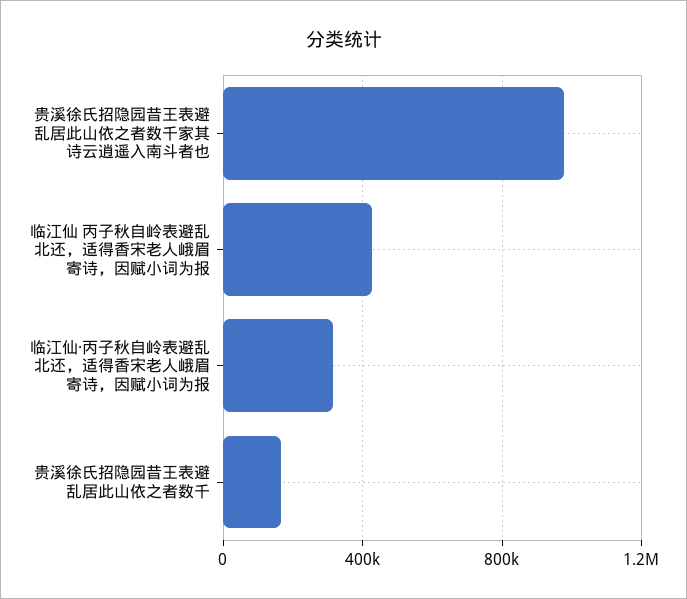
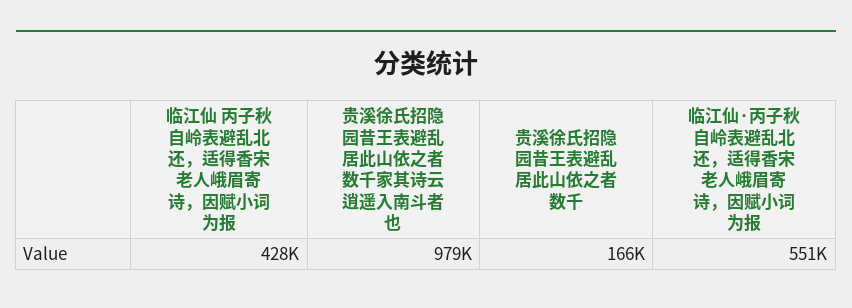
  {
    "贵溪徐氏招隐园昔王表避乱居此山依之者数千家其诗云逍遥入南斗者也": 979000,
    "临江仙 丙子秋自岭表避乱北还，适得香宋老人峨眉寄诗，因赋小词为报": 428000,
-   "临江仙·丙子秋自岭表避乱北还，适得香宋老人峨眉寄诗，因赋小词为报": 300000,
+   "临江仙·丙子秋自岭表避乱北还，适得香宋老人峨眉寄诗，因赋小词为报": 551000,
    "贵溪徐氏招隐园昔王表避乱居此山依之者数千": 166000
  }

